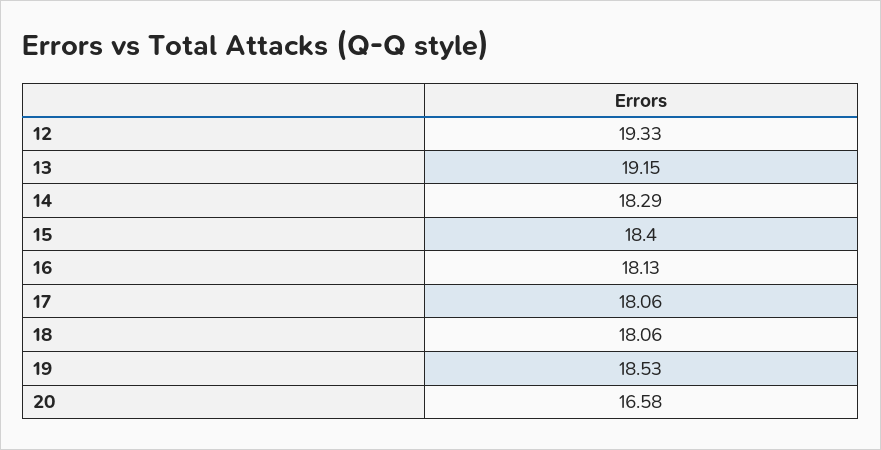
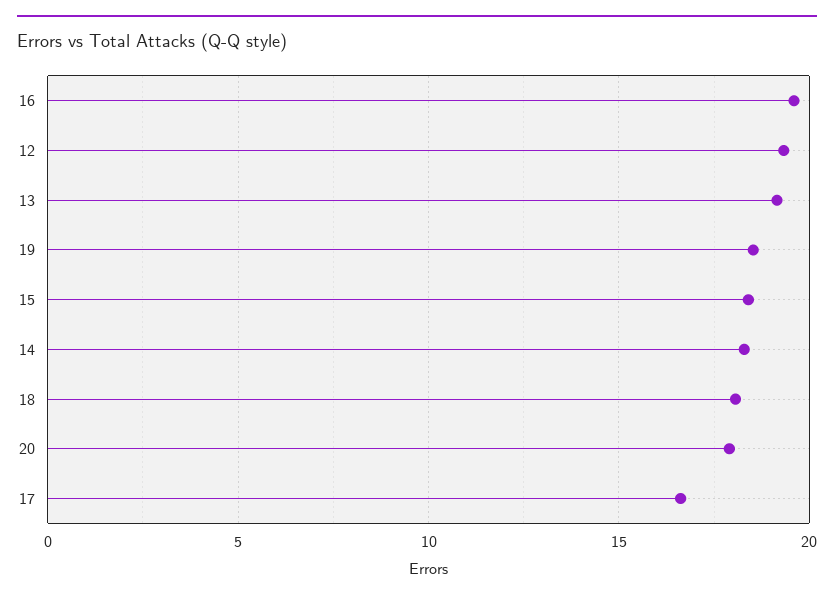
  {
    "12": 19.33,
    "13": 19.15,
    "14": 18.29,
    "15": 18.4,
-   "16": 18.13,
+   "16": 19.5,
-   "17": 18.06,
+   "17": 16.5,
    "18": 18.06,
    "19": 18.53,
-   "20": 16.58
+   "20": 18
  }

